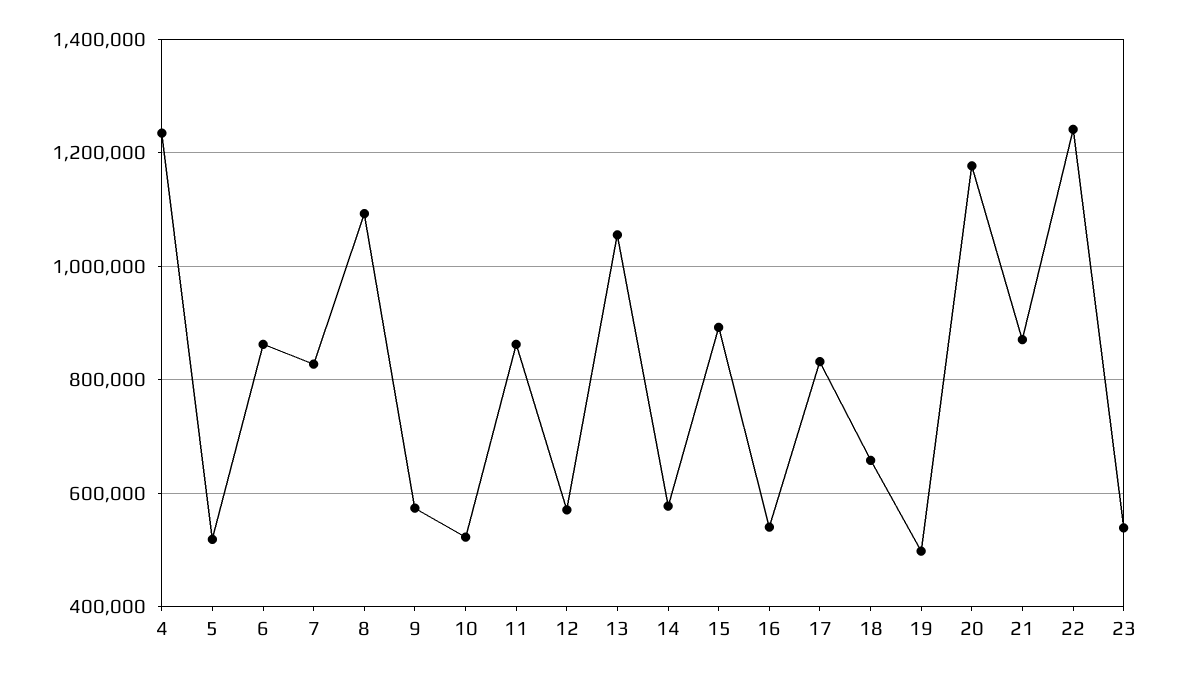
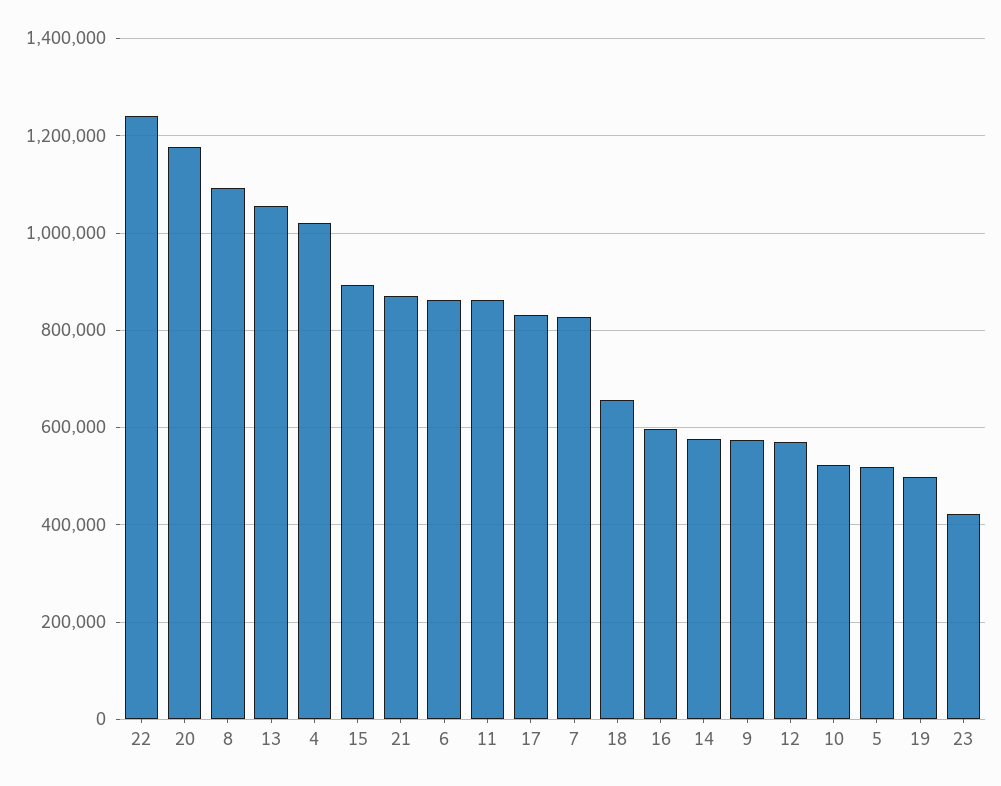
  {
-   "4": 1240000,
+   "4": 1020000,
    "5": 520000,
    "6": 860000,
    "7": 820000,
    "8": 1100000,
    "9": 580000,
    "10": 520000,
    "11": 860000,
    "12": 580000,
    "13": 1060000,
    "14": 580000,
    "15": 900000,
-   "16": 540000,
+   "16": 600000,
    "17": 840000,
    "18": 660000,
    "19": 500000,
    "20": 1180000,
    "21": 880000,
    "22": 1240000,
-   "23": 540000
+   "23": 420000
  }

